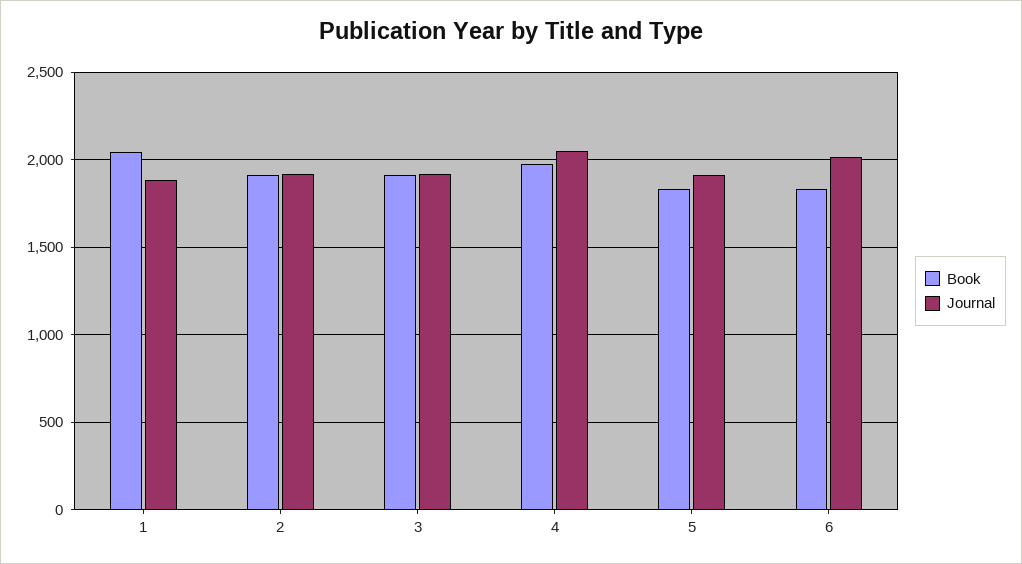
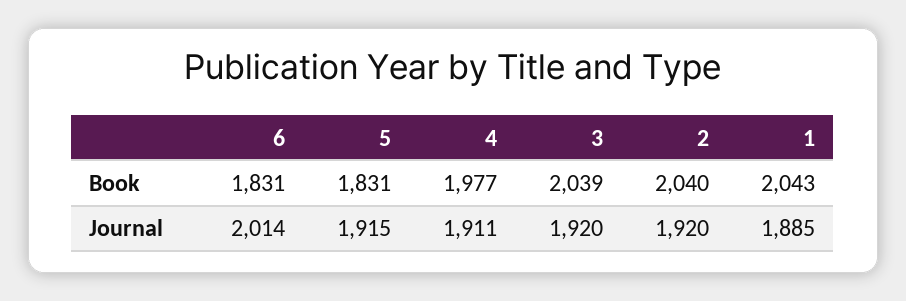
  {
    "Book": {
      "1": 2043,
-     "2": 1900,
+     "2": 2040,
-     "3": 1900,
+     "3": 2039,
      "4": 1977,
      "5": 1831,
      "6": 1831
    },
    "Journal": {
      "1": 1885,
      "2": 1920,
      "3": 1920,
-     "4": 2050,
+     "4": 1911,
      "5": 1915,
      "6": 2014
    }
  }

